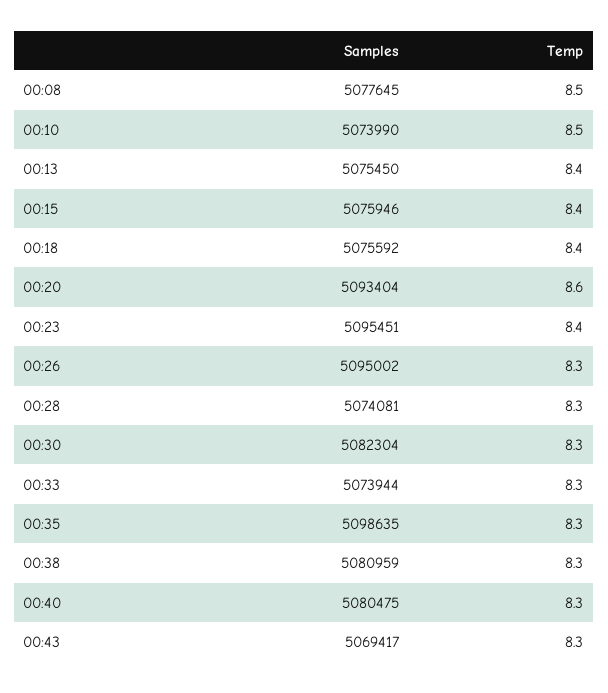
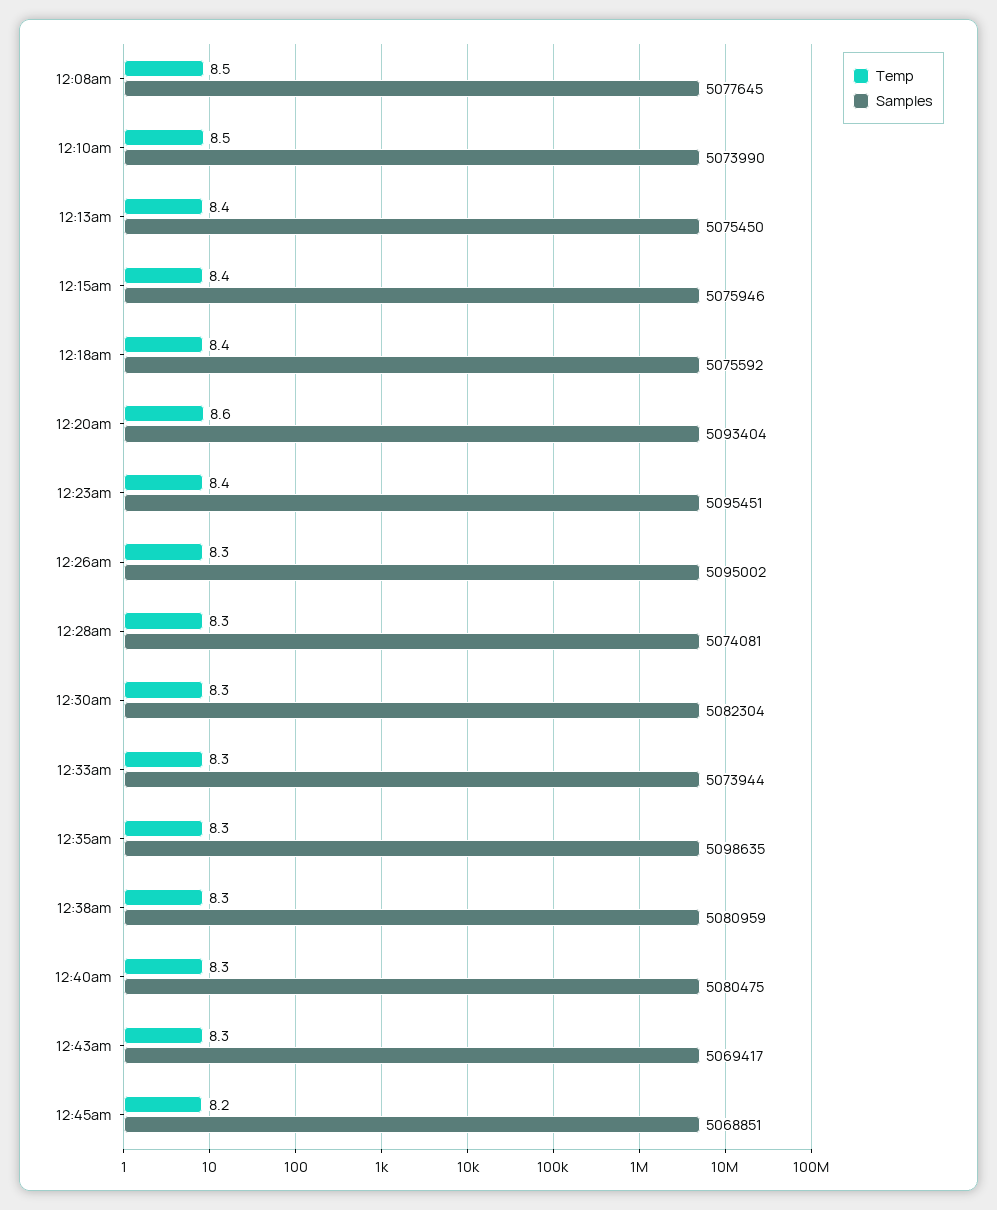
  {
    "Samples": {
      "00:08": 5077645,
      "00:10": 5073990,
      "00:13": 5075450,
      "00:15": 5075946,
      "00:18": 5075592,
      "00:20": 5093404,
      "00:23": 5095451,
      "00:26": 5095002,
      "00:28": 5074081,
      "00:30": 5082304,
      "00:33": 5073944,
      "00:35": 5098635,
      "00:38": 5080959,
      "00:40": 5080475,
-     "00:43": 5069417
+     "00:43": 5069417,
+     "12:45am": 5068851
    },
    "Temp": {
      "00:08": 8.5,
      "00:10": 8.5,
      "00:13": 8.4,
      "00:15": 8.4,
      "00:18": 8.4,
      "00:20": 8.6,
      "00:23": 8.4,
      "00:26": 8.3,
      "00:28": 8.3,
      "00:30": 8.3,
      "00:33": 8.3,
      "00:35": 8.3,
      "00:38": 8.3,
      "00:40": 8.3,
-     "00:43": 8.3
+     "00:43": 8.3,
+     "12:45am": 8.2
    }
  }

